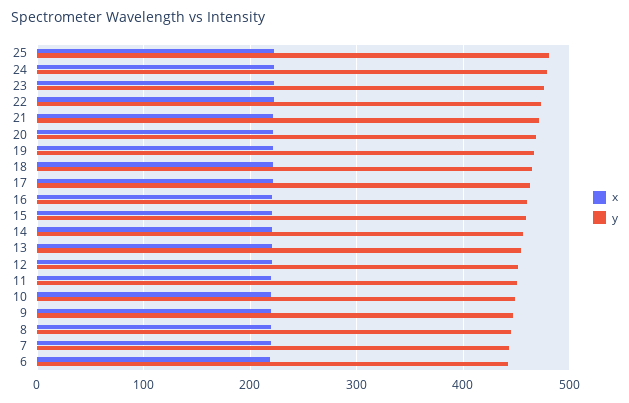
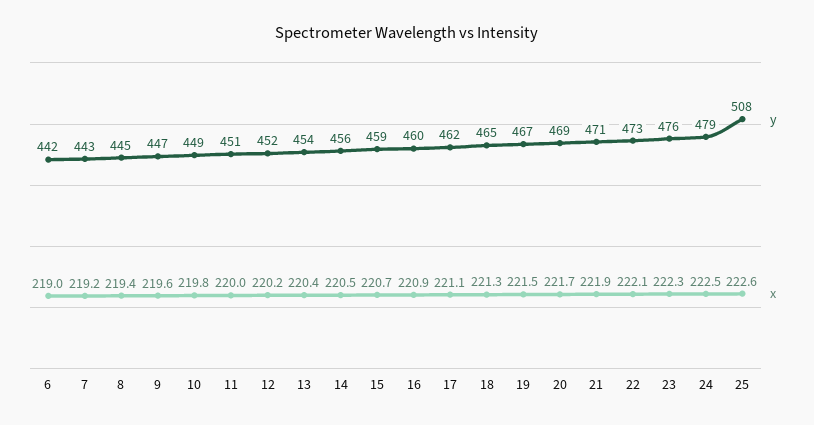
  {
    "x": {
      "25": 222.6,
      "24": 222.5,
      "23": 222.3,
      "22": 222.1,
      "21": 221.9,
      "20": 221.7,
      "19": 221.5,
      "18": 221.3,
      "17": 221.1,
      "16": 220.9,
      "15": 220.7,
      "14": 220.5,
      "13": 220.4,
      "12": 220.2,
      "11": 220,
      "10": 219.8,
      "9": 219.6,
      "8": 219.4,
      "7": 219.2,
      "6": 219
    },
    "y": {
-     "25": 480,
+     "25": 508,
      "24": 479,
      "23": 476,
      "22": 473,
      "21": 471,
      "20": 469,
      "19": 467,
      "18": 465,
      "17": 462,
      "16": 460,
      "15": 459,
      "14": 456,
      "13": 454,
      "12": 452,
      "11": 451,
      "10": 449,
      "9": 447,
      "8": 445,
      "7": 443,
      "6": 442
    }
  }

